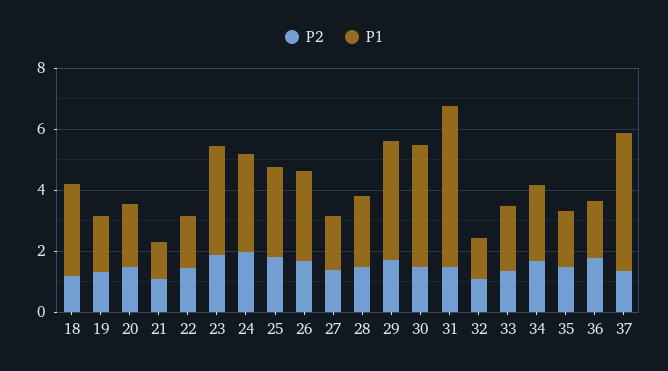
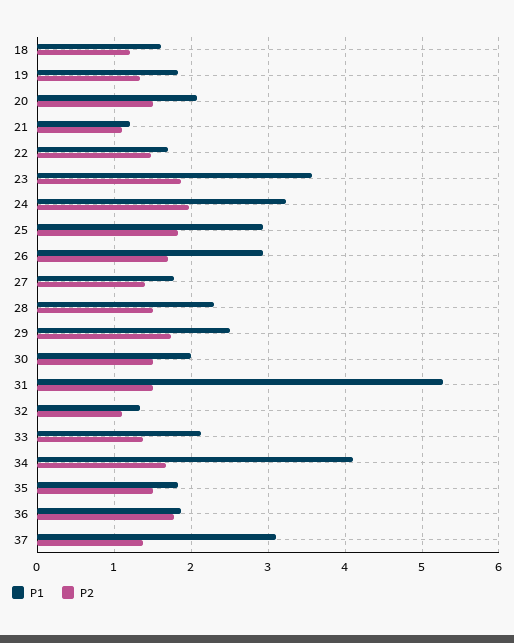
  {
    "P2": {
      "18": 1.2,
      "19": 1.3,
      "20": 1.5,
      "21": 1.1,
      "22": 1.5,
      "23": 1.9,
      "24": 2,
      "25": 1.8,
      "26": 1.7,
      "27": 1.4,
      "28": 1.5,
      "29": 1.7,
      "30": 1.5,
      "31": 1.5,
      "32": 1.1,
      "33": 1.4,
      "34": 1.7,
      "35": 1.5,
      "36": 1.8,
      "37": 1.4
    },
    "P1": {
-     "18": 3,
+     "18": 1.6,
      "19": 1.8,
      "20": 2.1,
      "21": 1.2,
      "22": 1.7,
      "23": 3.6,
      "24": 3.2,
      "25": 2.9,
      "26": 2.9,
      "27": 1.8,
      "28": 2.3,
-     "29": 4,
+     "29": 2.5,
-     "30": 4,
+     "30": 2,
      "31": 5.3,
      "32": 1.3,
      "33": 2.1,
-     "34": 2.5,
+     "34": 4.1,
      "35": 1.8,
      "36": 1.9,
-     "37": 4.5
+     "37": 3.1
    }
  }

